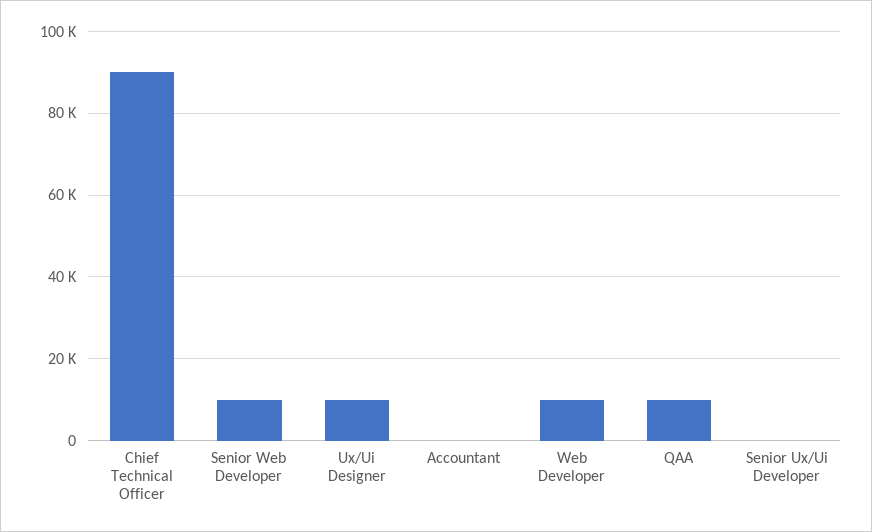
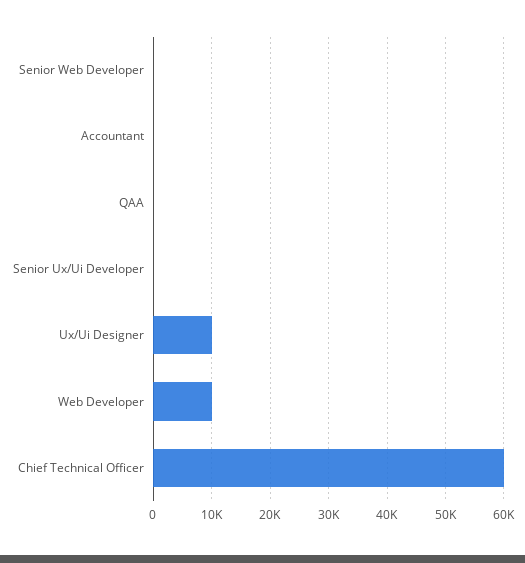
  {
-   "Chief Technical Officer": 90000,
+   "Chief Technical Officer": 60000,
-   "Senior Web Developer": 10000,
+   "Senior Web Developer": 0,
    "Ux/Ui Designer": 10000,
    "Accountant": 0,
    "Web Developer": 10000,
-   "QAA": 10000,
+   "QAA": 0,
    "Senior Ux/Ui Developer": 0
  }

